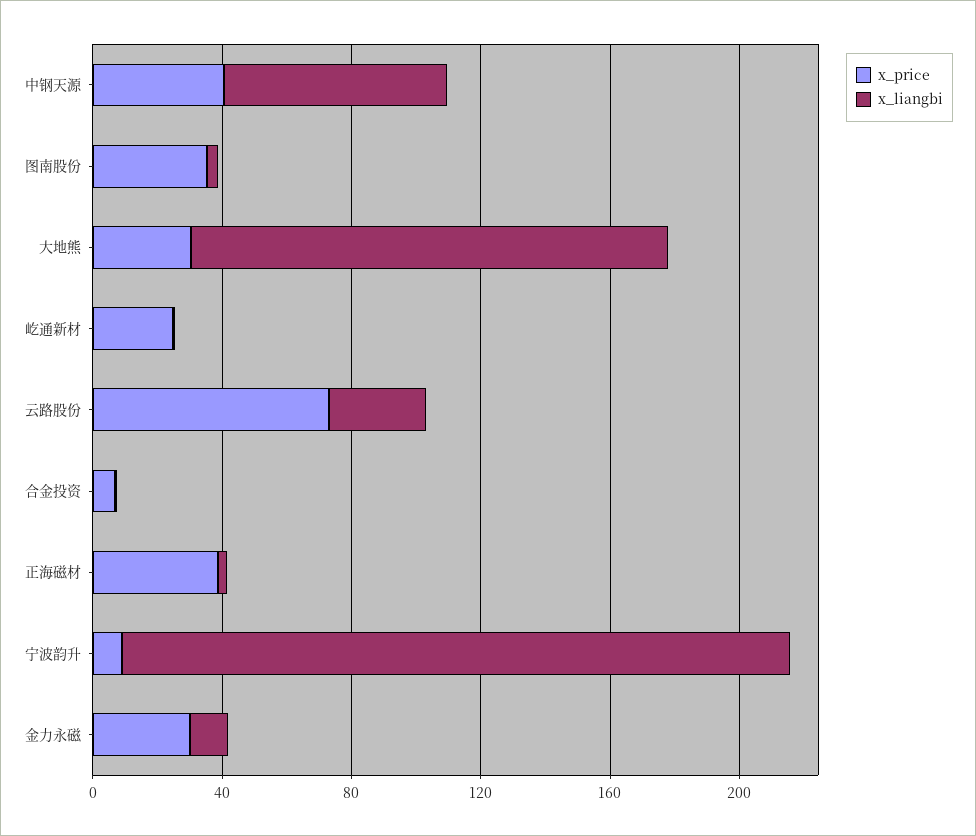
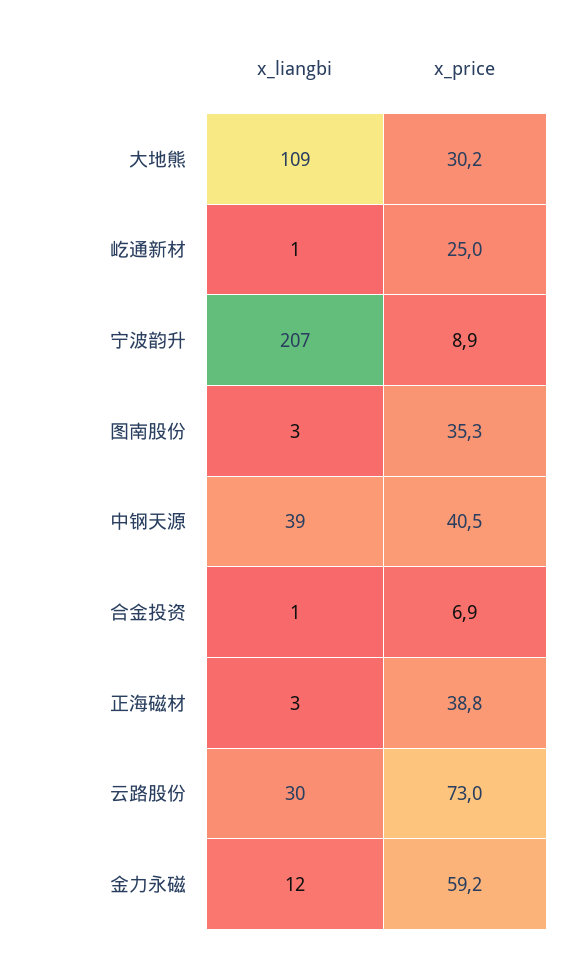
  {
    "x_price": {
      "中钢天源": 40.5,
      "图南股份": 35.3,
      "大地熊": 30.2,
      "屹通新材": 25,
      "云路股份": 73,
      "合金投资": 6.9,
      "正海磁材": 38.8,
      "宁波韵升": 8.9,
-     "金力永磁": 30
+     "金力永磁": 59.2
    },
    "x_liangbi": {
-     "中钢天源": 70,
+     "中钢天源": 39,
      "图南股份": 3,
-     "大地熊": 150,
+     "大地熊": 109,
      "屹通新材": 1,
      "云路股份": 30,
      "合金投资": 1,
      "正海磁材": 3,
      "宁波韵升": 207,
      "金力永磁": 12
    }
  }

